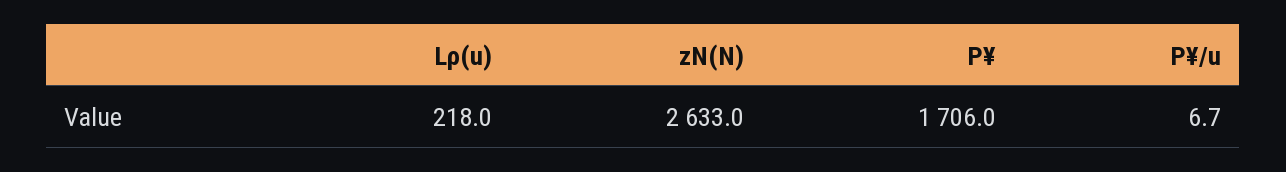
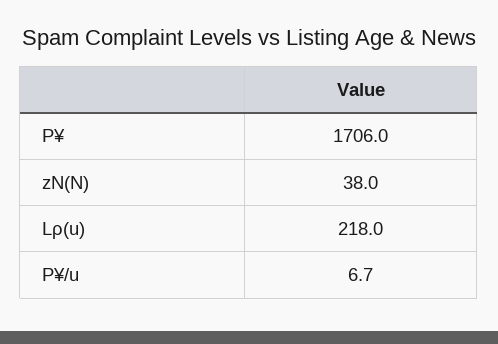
  {
    "Lρ(u)": 218,
-   "zN(N)": 2633,
+   "zN(N)": 38,
    "P¥": 1706,
    "P¥/u": 6.7
  }

